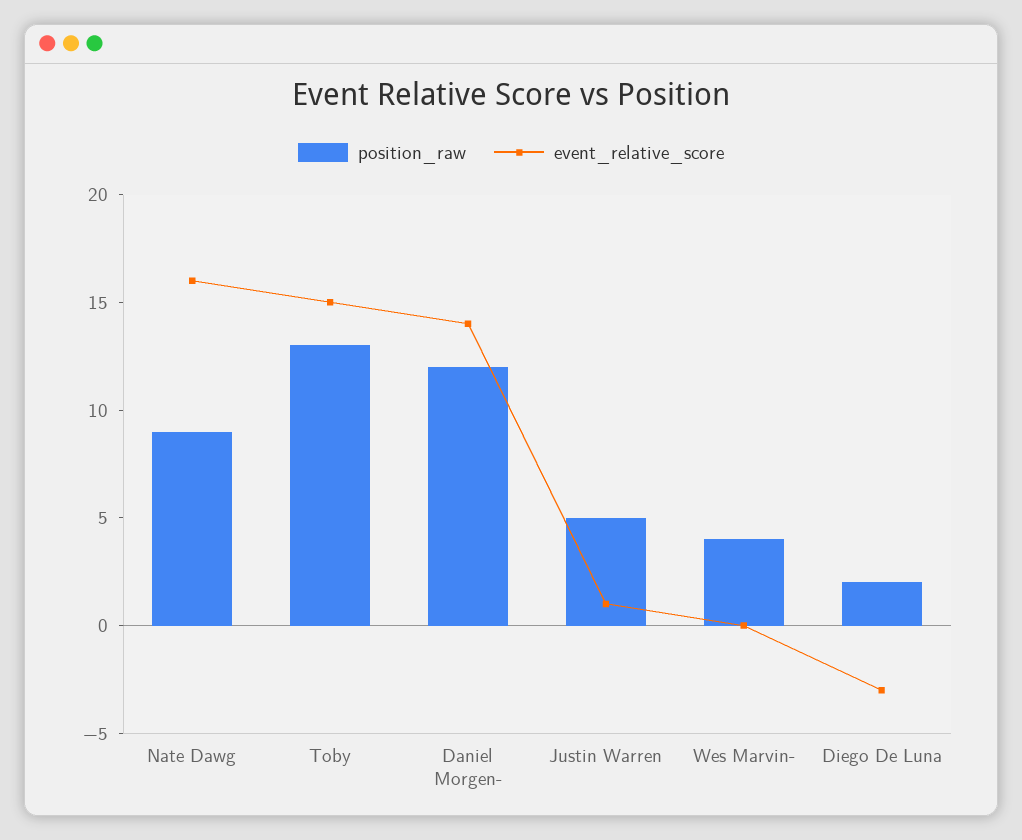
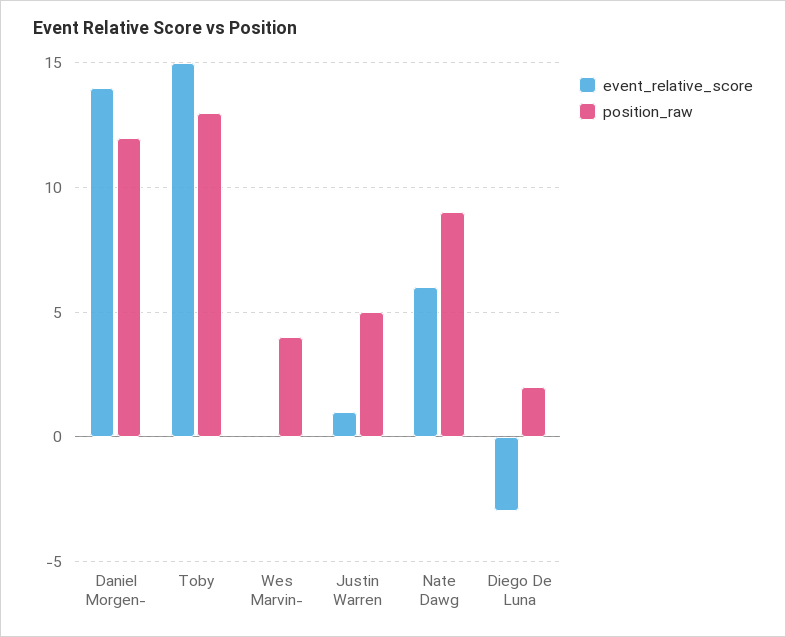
  {
    "position_raw": {
      "Nate Dawg": 9,
      "Toby": 13,
      "Daniel Morgen-": 12,
      "Justin Warren": 5,
      "Wes Marvin-": 4,
      "Diego De Luna": 2
    },
    "event_relative_score": {
-     "Nate Dawg": 16,
+     "Nate Dawg": 6,
      "Toby": 15,
      "Daniel Morgen-": 14,
      "Justin Warren": 1,
      "Wes Marvin-": 0,
      "Diego De Luna": -3
    }
  }

